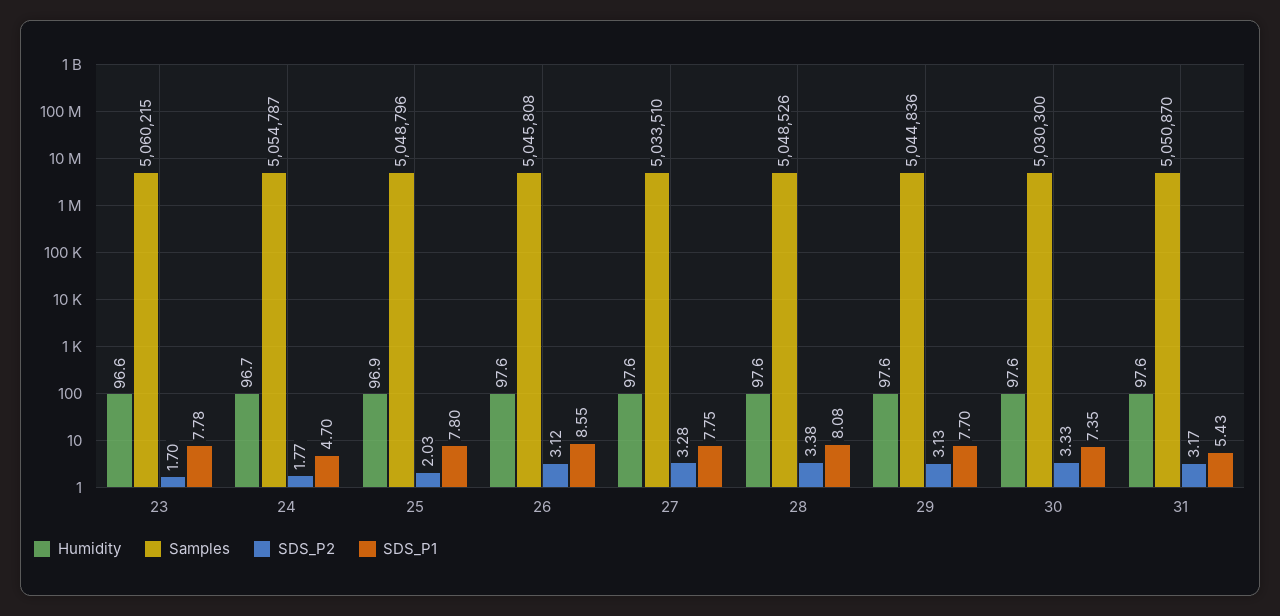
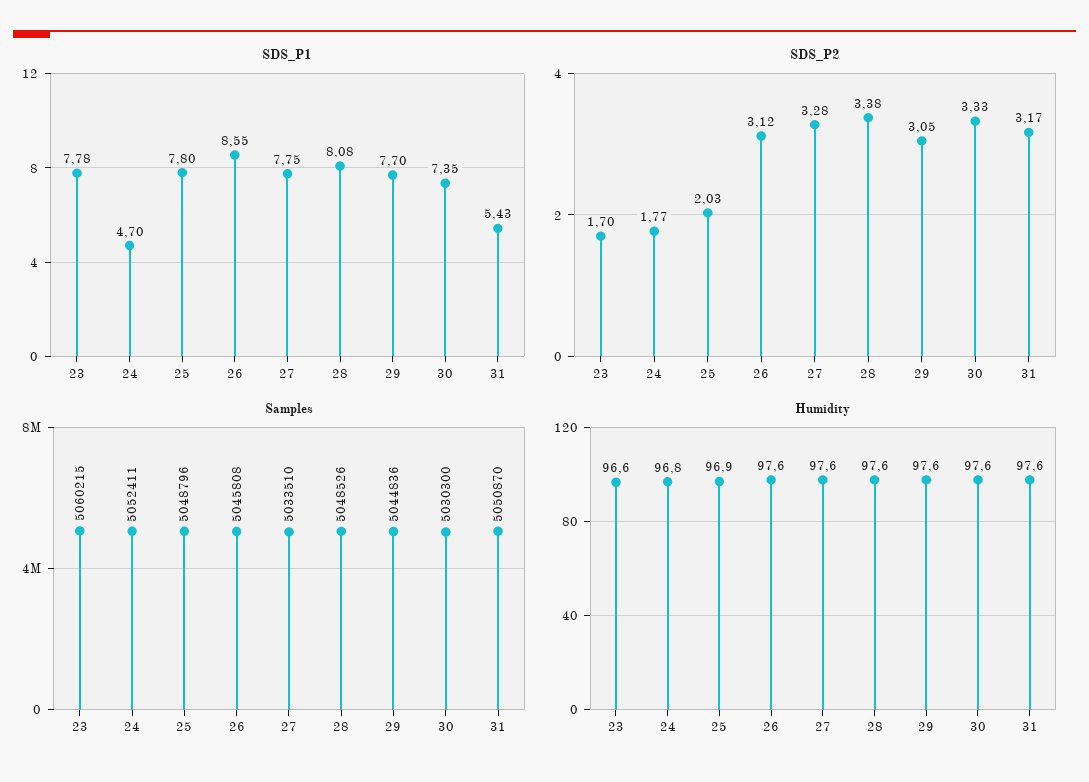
  {
    "Humidity": {
      "23": 96.6,
-     "24": 96.7,
+     "24": 96.8,
      "25": 96.9,
      "26": 97.6,
      "27": 97.6,
      "28": 97.6,
      "29": 97.6,
      "30": 97.6,
      "31": 97.6
    },
    "Samples": {
      "23": 5060215,
-     "24": 5054787,
+     "24": 5052411,
      "25": 5048796,
      "26": 5045808,
      "27": 5033510,
      "28": 5048526,
      "29": 5044836,
      "30": 5030300,
      "31": 5050870
    },
    "SDS_P2": {
      "23": 1.7,
      "24": 1.77,
      "25": 2.03,
      "26": 3.12,
      "27": 3.28,
      "28": 3.38,
-     "29": 3.13,
+     "29": 3.05,
      "30": 3.33,
      "31": 3.17
    },
    "SDS_P1": {
      "23": 7.78,
      "24": 4.7,
      "25": 7.8,
      "26": 8.55,
      "27": 7.75,
      "28": 8.08,
      "29": 7.7,
      "30": 7.35,
      "31": 5.43
    }
  }

